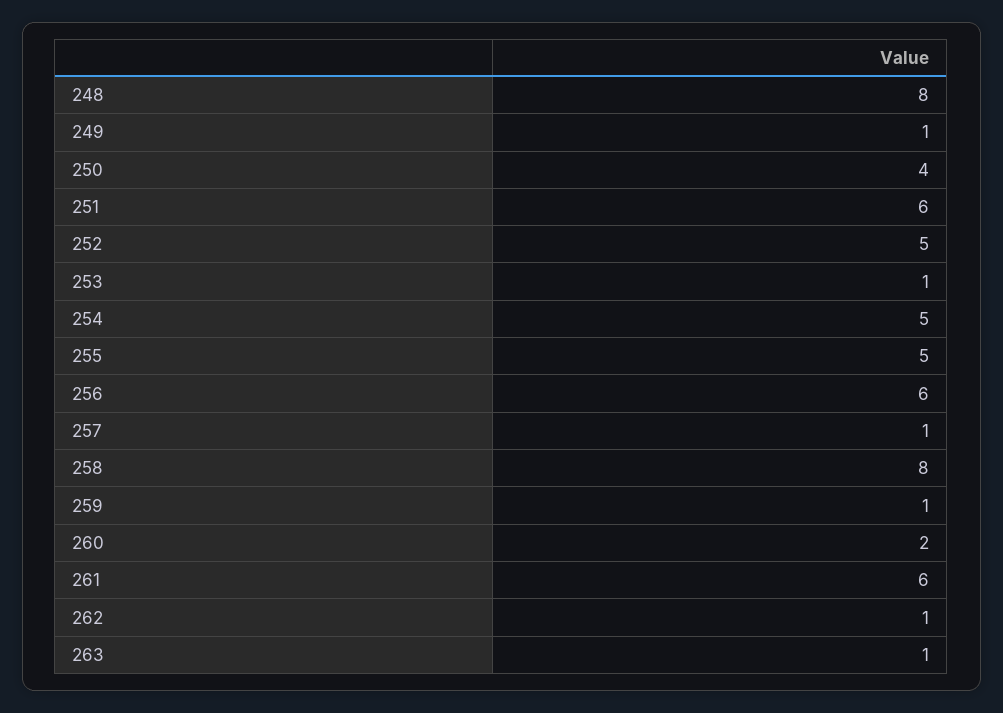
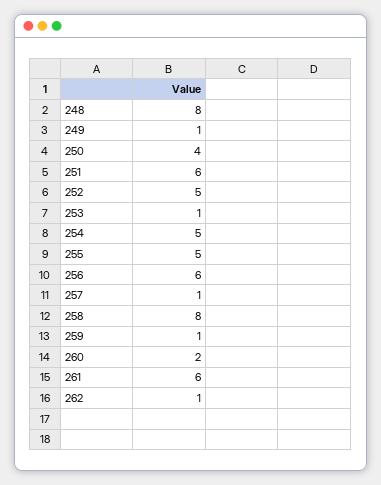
  {
    "248": 8,
    "249": 1,
    "250": 4,
    "251": 6,
    "252": 5,
    "253": 1,
    "254": 5,
    "255": 5,
    "256": 6,
    "257": 1,
    "258": 8,
    "259": 1,
    "260": 2,
    "261": 6,
-   "262": 1,
+   "262": 1
-   "263": 1
  }

